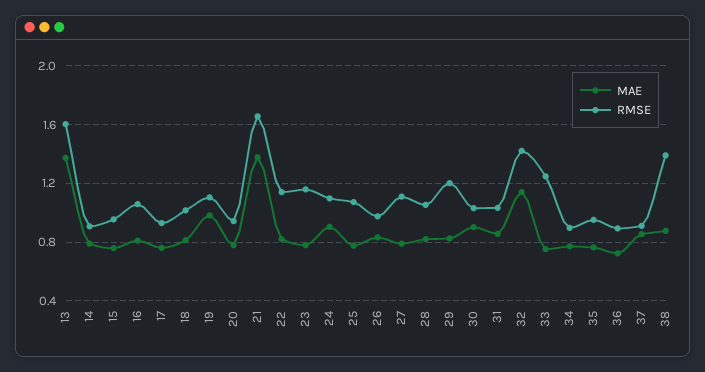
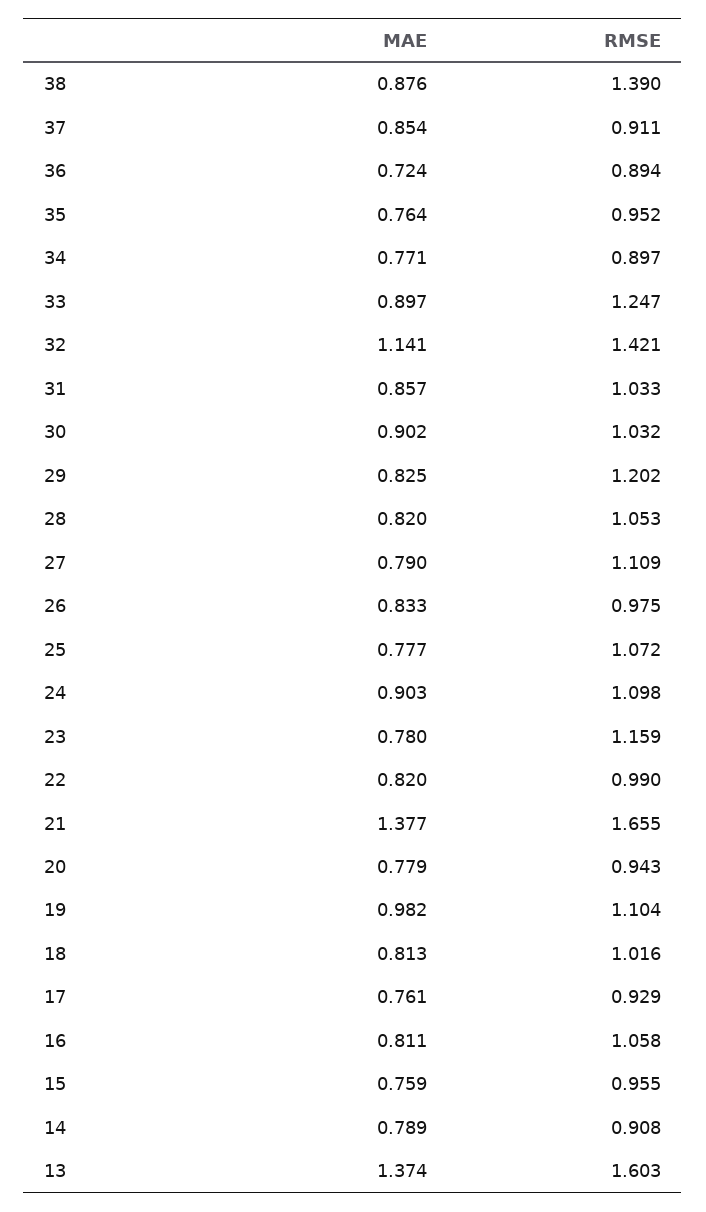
  {
    "MAE": {
      "13": 1.374,
      "14": 0.789,
      "15": 0.759,
      "16": 0.811,
      "17": 0.761,
      "18": 0.813,
      "19": 0.982,
      "20": 0.779,
      "21": 1.377,
      "22": 0.82,
      "23": 0.78,
      "24": 0.903,
      "25": 0.777,
      "26": 0.833,
      "27": 0.79,
      "28": 0.82,
      "29": 0.825,
      "30": 0.902,
      "31": 0.857,
      "32": 1.141,
-     "33": 0.75,
+     "33": 0.897,
      "34": 0.771,
      "35": 0.764,
      "36": 0.724,
      "37": 0.854,
      "38": 0.876
    },
    "RMSE": {
      "13": 1.603,
      "14": 0.908,
      "15": 0.955,
      "16": 1.058,
      "17": 0.929,
      "18": 1.016,
      "19": 1.104,
      "20": 0.943,
      "21": 1.655,
-     "22": 1.15,
+     "22": 0.99,
      "23": 1.159,
      "24": 1.098,
      "25": 1.072,
      "26": 0.975,
      "27": 1.109,
      "28": 1.053,
      "29": 1.202,
      "30": 1.032,
      "31": 1.033,
      "32": 1.421,
      "33": 1.247,
      "34": 0.897,
      "35": 0.952,
      "36": 0.894,
      "37": 0.911,
      "38": 1.39
    }
  }

